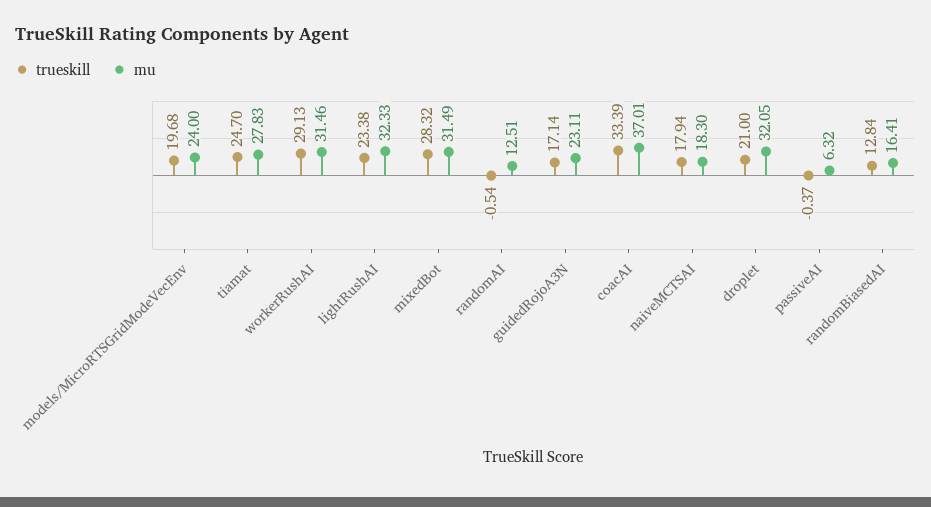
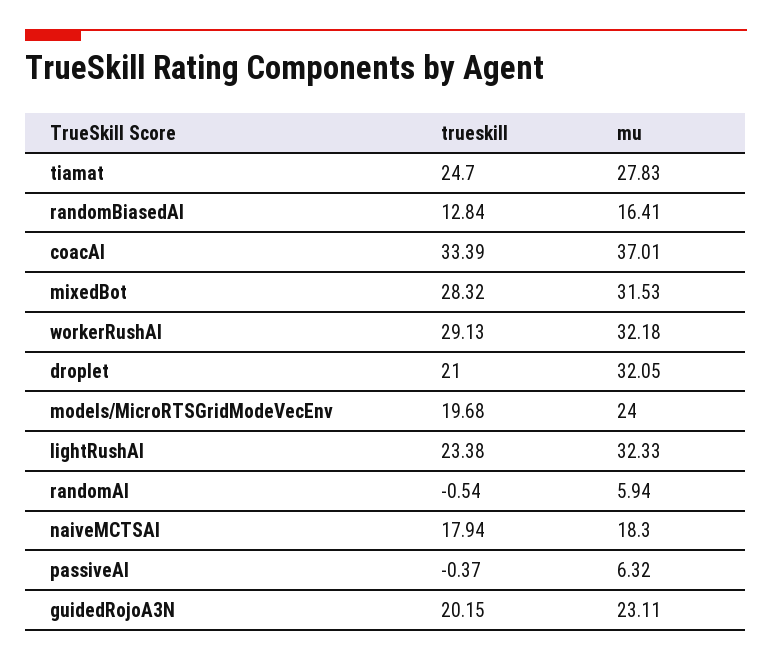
  {
    "trueskill": {
      "models/MicroRTSGridModeVecEnv": 19.68,
      "tiamat": 24.7,
      "workerRushAI": 29.13,
      "lightRushAI": 23.38,
      "mixedBot": 28.32,
      "randomAI": -0.54,
-     "guidedRojoA3N": 17.14,
+     "guidedRojoA3N": 20.15,
      "coacAI": 33.39,
      "naiveMCTSAI": 17.94,
      "droplet": 21,
      "passiveAI": -0.37,
      "randomBiasedAI": 12.84
    },
    "mu": {
      "models/MicroRTSGridModeVecEnv": 24,
      "tiamat": 27.83,
-     "workerRushAI": 31.46,
+     "workerRushAI": 32.18,
      "lightRushAI": 32.33,
-     "mixedBot": 31.49,
+     "mixedBot": 31.53,
-     "randomAI": 12.51,
+     "randomAI": 5.94,
      "guidedRojoA3N": 23.11,
      "coacAI": 37.01,
      "naiveMCTSAI": 18.3,
      "droplet": 32.05,
      "passiveAI": 6.32,
      "randomBiasedAI": 16.41
    }
  }

